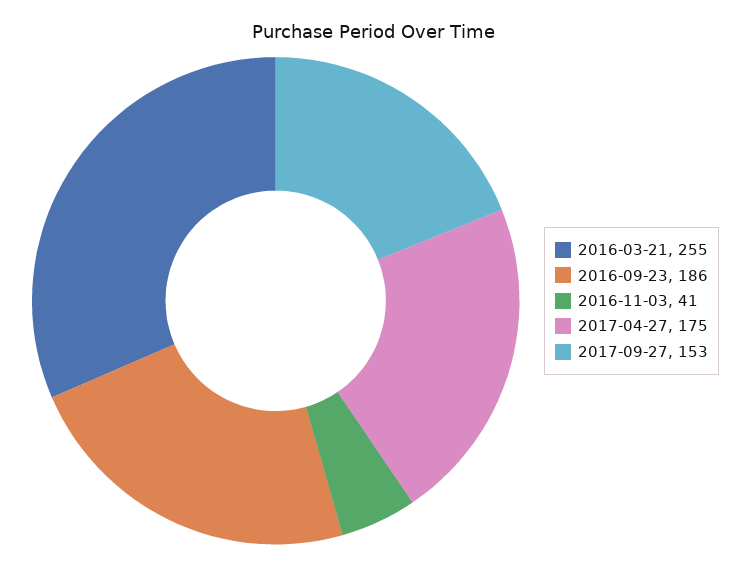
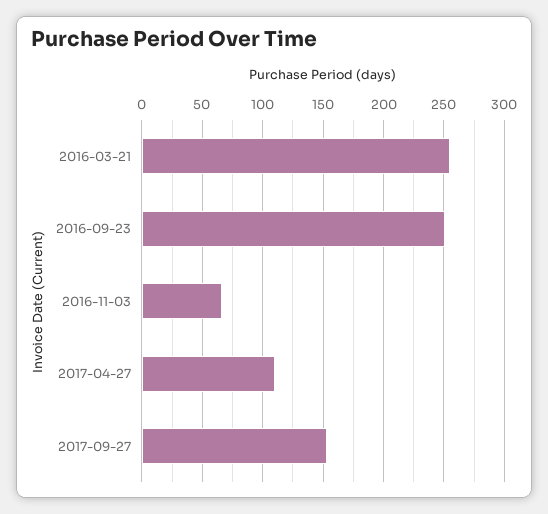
  {
    "2016-03-21": 255,
-   "2016-09-23": 186,
+   "2016-09-23": 250,
-   "2016-11-03": 41,
+   "2016-11-03": 65,
-   "2017-04-27": 175,
+   "2017-04-27": 110,
    "2017-09-27": 153
  }

